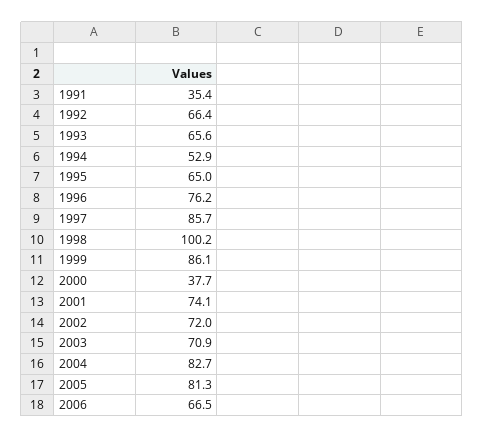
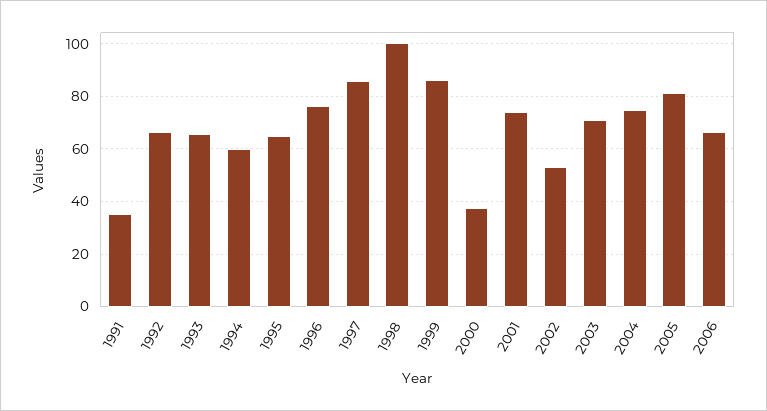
  {
    "1991": 35.4,
    "1992": 66.4,
    "1993": 65.6,
-   "1994": 52.9,
+   "1994": 60,
    "1995": 65,
    "1996": 76.2,
    "1997": 85.7,
    "1998": 100.2,
    "1999": 86.1,
    "2000": 37.7,
    "2001": 74.1,
-   "2002": 72,
+   "2002": 52.5,
    "2003": 70.9,
-   "2004": 82.7,
+   "2004": 75,
    "2005": 81.3,
    "2006": 66.5
  }

